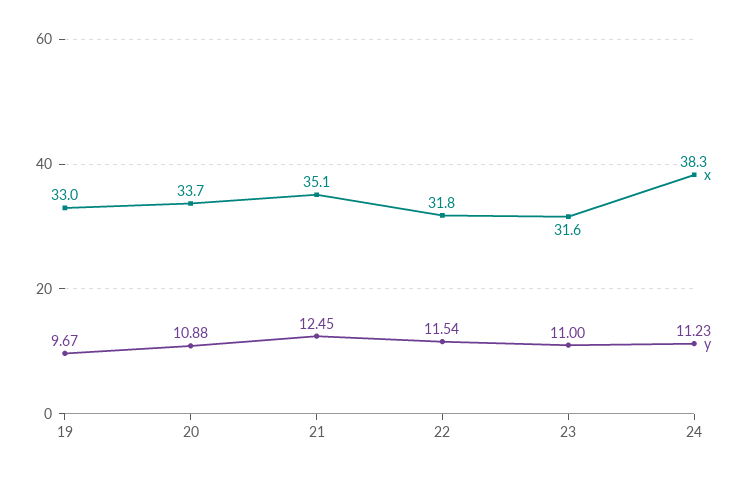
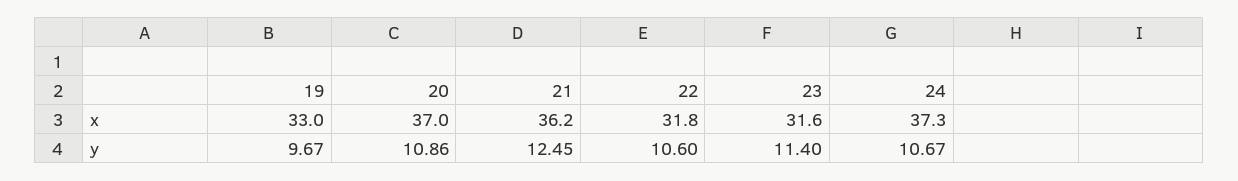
  {
    "x": {
      "19": 33,
-     "20": 33.7,
+     "20": 37,
-     "21": 35.1,
+     "21": 36.2,
      "22": 31.8,
      "23": 31.6,
-     "24": 38.3
+     "24": 37.3
    },
    "y": {
      "19": 9.67,
-     "20": 10.88,
+     "20": 10.86,
      "21": 12.45,
-     "22": 11.54,
+     "22": 10.6,
-     "23": 11,
+     "23": 11.4,
-     "24": 11.23
+     "24": 10.67
    }
  }

